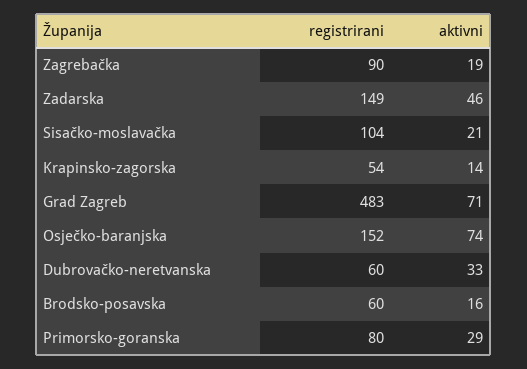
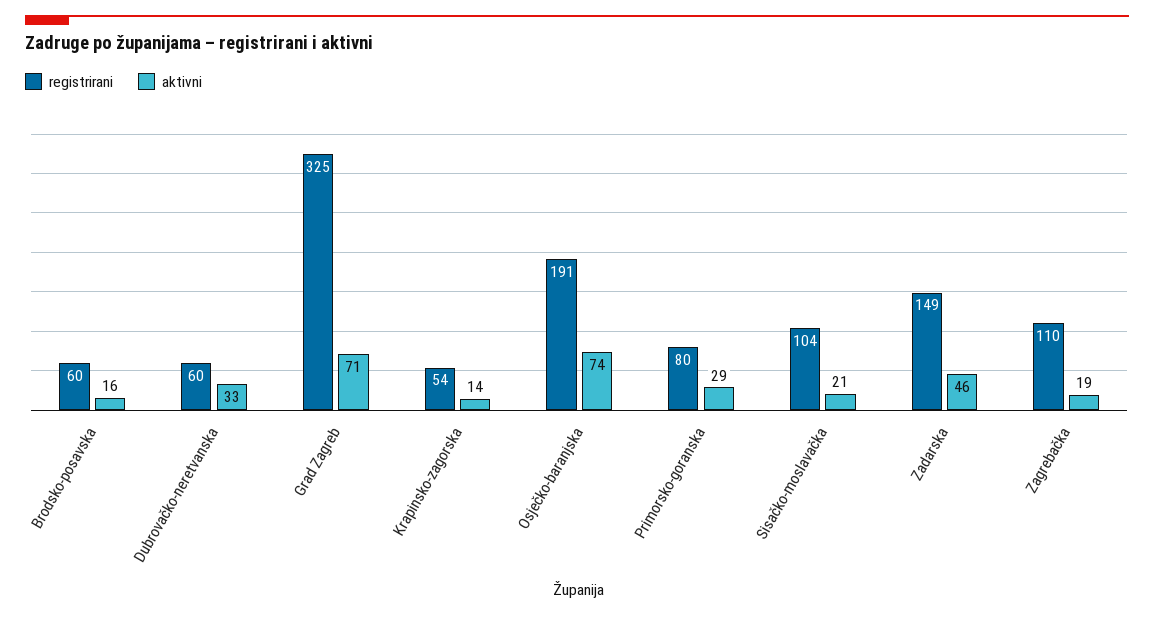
  {
    "registrirani": {
-     "Zagrebačka": 90,
+     "Zagrebačka": 110,
      "Zadarska": 149,
      "Sisačko-moslavačka": 104,
      "Krapinsko-zagorska": 54,
-     "Grad Zagreb": 483,
+     "Grad Zagreb": 325,
-     "Osječko-baranjska": 152,
+     "Osječko-baranjska": 191,
      "Dubrovačko-neretvanska": 60,
      "Brodsko-posavska": 60,
      "Primorsko-goranska": 80
    },
    "aktivni": {
      "Zagrebačka": 19,
      "Zadarska": 46,
      "Sisačko-moslavačka": 21,
      "Krapinsko-zagorska": 14,
      "Grad Zagreb": 71,
      "Osječko-baranjska": 74,
      "Dubrovačko-neretvanska": 33,
      "Brodsko-posavska": 16,
      "Primorsko-goranska": 29
    }
  }

